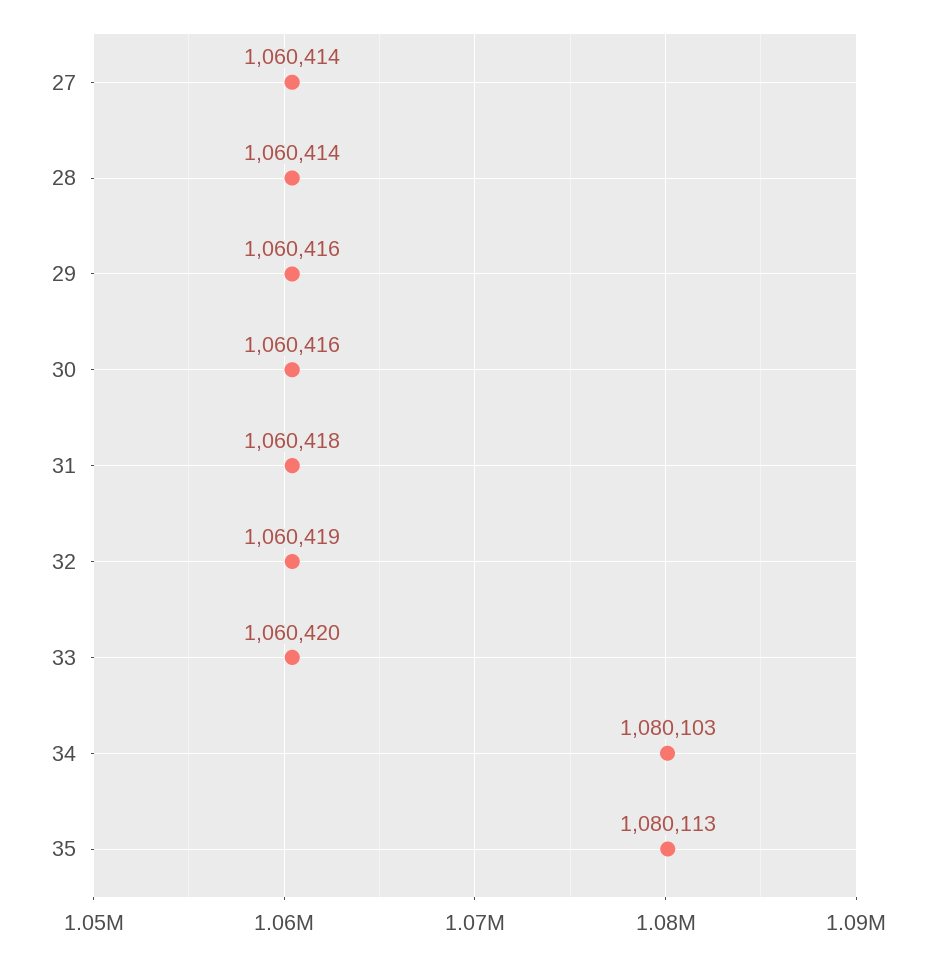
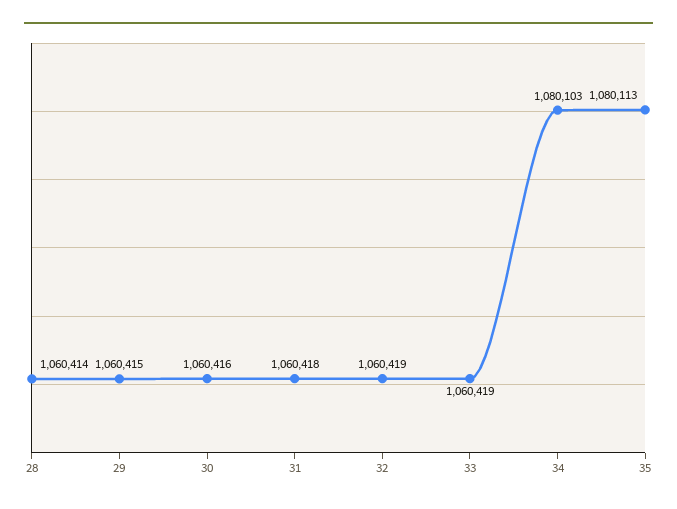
  {
-   "27": 1060414,
    "28": 1060414,
-   "29": 1060416,
+   "29": 1060415,
    "30": 1060416,
    "31": 1060418,
    "32": 1060419,
-   "33": 1060420,
+   "33": 1060419,
    "34": 1080103,
    "35": 1080113
  }

